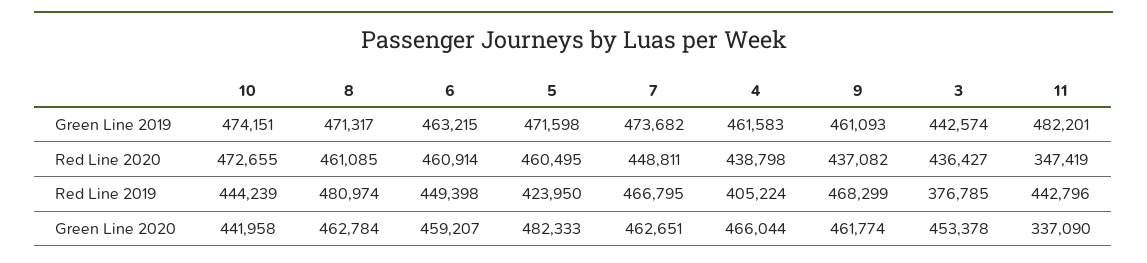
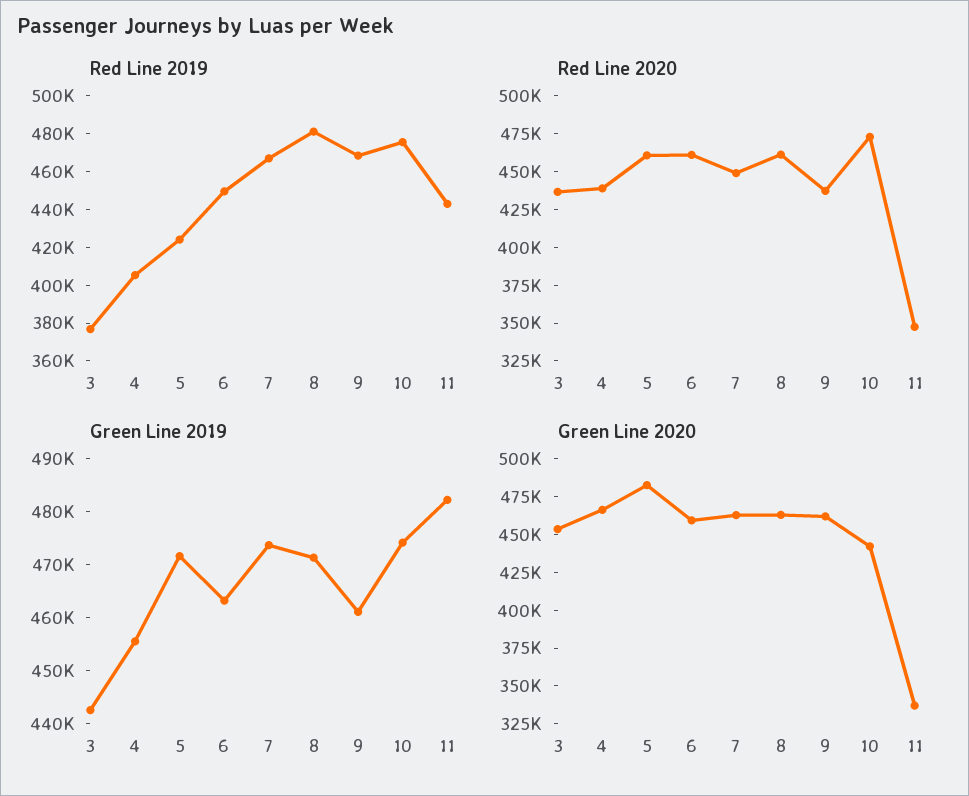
  {
    "Green Line 2019": {
      "10": 474151,
      "8": 471317,
      "6": 463215,
      "5": 471598,
      "7": 473682,
-     "4": 461583,
+     "4": 456000,
      "9": 461093,
      "3": 442574,
      "11": 482201
    },
    "Red Line 2020": {
      "10": 472655,
      "8": 461085,
      "6": 460914,
      "5": 460495,
      "7": 448811,
      "4": 438798,
      "9": 437082,
      "3": 436427,
      "11": 347419
    },
    "Red Line 2019": {
-     "10": 444239,
+     "10": 475000,
      "8": 480974,
      "6": 449398,
      "5": 423950,
      "7": 466795,
      "4": 405224,
      "9": 468299,
      "3": 376785,
      "11": 442796
    },
    "Green Line 2020": {
      "10": 441958,
      "8": 462784,
      "6": 459207,
      "5": 482333,
      "7": 462651,
      "4": 466044,
      "9": 461774,
      "3": 453378,
      "11": 337090
    }
  }

